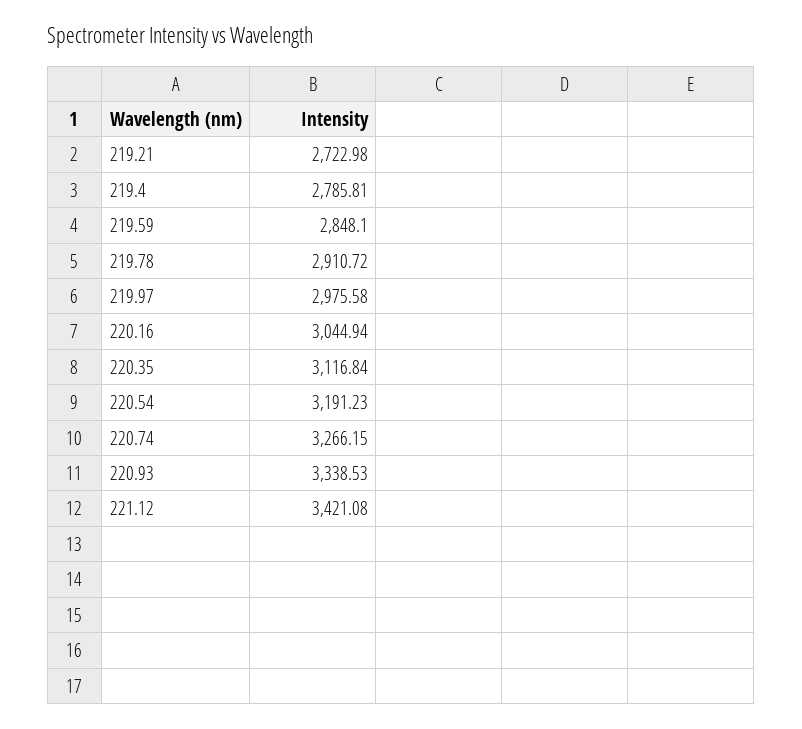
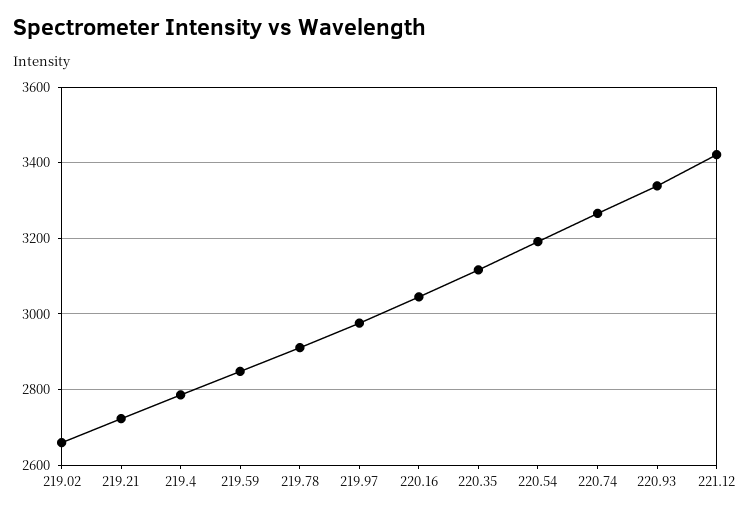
  {
    "219.21": 2722.98,
    "219.4": 2785.81,
    "219.59": 2848.1,
    "219.78": 2910.72,
    "219.97": 2975.58,
    "220.16": 3044.94,
    "220.35": 3116.84,
    "220.54": 3191.23,
    "220.74": 3266.15,
    "220.93": 3338.53,
-   "221.12": 3421.08
+   "221.12": 3421.08,
+   "219.02": 2660
  }

